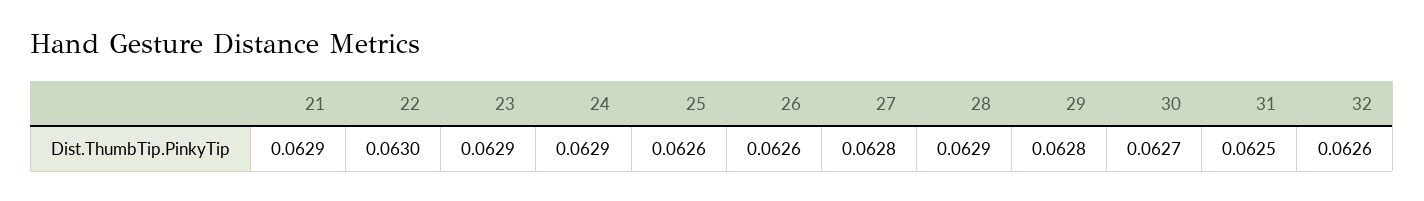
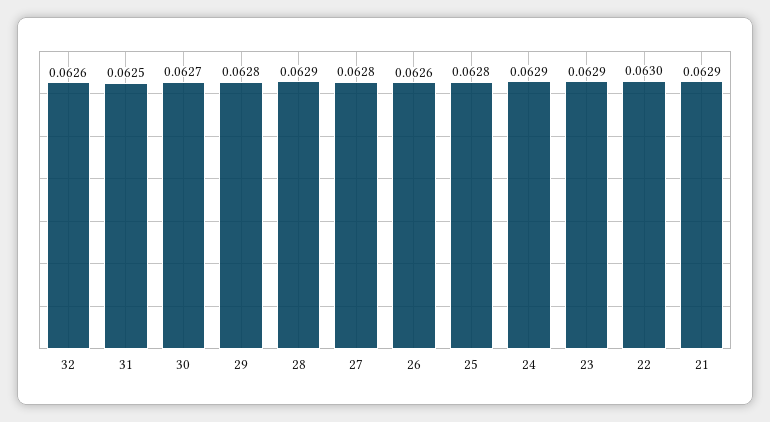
  {
    "21": 0.0629,
    "22": 0.063,
    "23": 0.0629,
    "24": 0.0629,
-   "25": 0.0626,
+   "25": 0.0628,
    "26": 0.0626,
    "27": 0.0628,
    "28": 0.0629,
    "29": 0.0628,
    "30": 0.0627,
    "31": 0.0625,
    "32": 0.0626
  }

